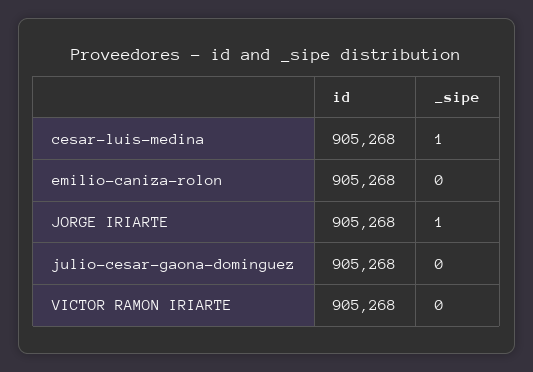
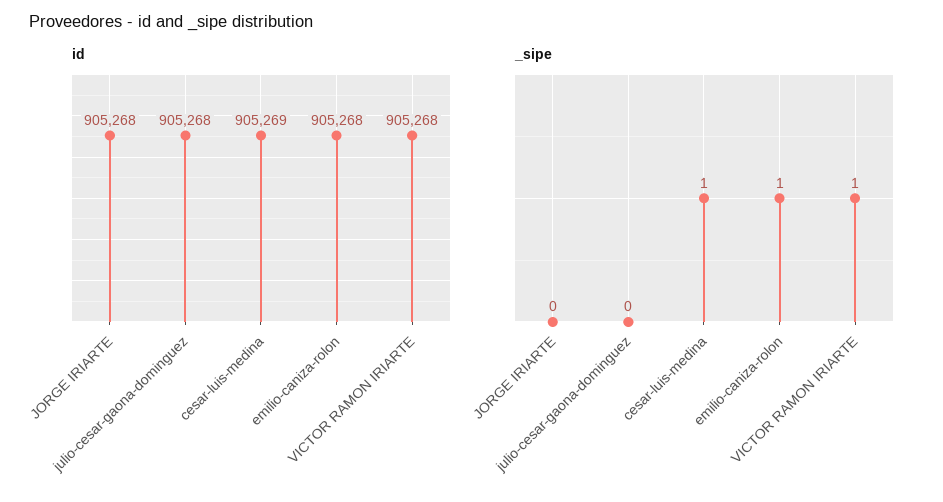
  {
    "id": {
-     "cesar-luis-medina": 905268,
+     "cesar-luis-medina": 905269,
      "emilio-caniza-rolon": 905268,
      "JORGE IRIARTE": 905268,
      "julio-cesar-gaona-dominguez": 905268,
      "VICTOR RAMON IRIARTE": 905268
    },
    "_sipe": {
      "cesar-luis-medina": 1,
-     "emilio-caniza-rolon": 0,
+     "emilio-caniza-rolon": 1,
-     "JORGE IRIARTE": 1,
+     "JORGE IRIARTE": 0,
      "julio-cesar-gaona-dominguez": 0,
-     "VICTOR RAMON IRIARTE": 0
+     "VICTOR RAMON IRIARTE": 1
    }
  }

